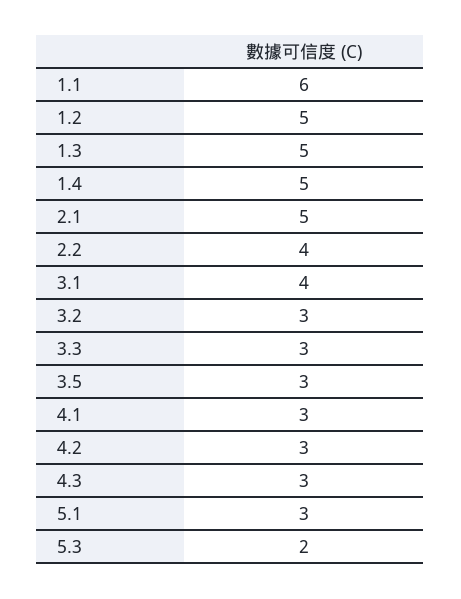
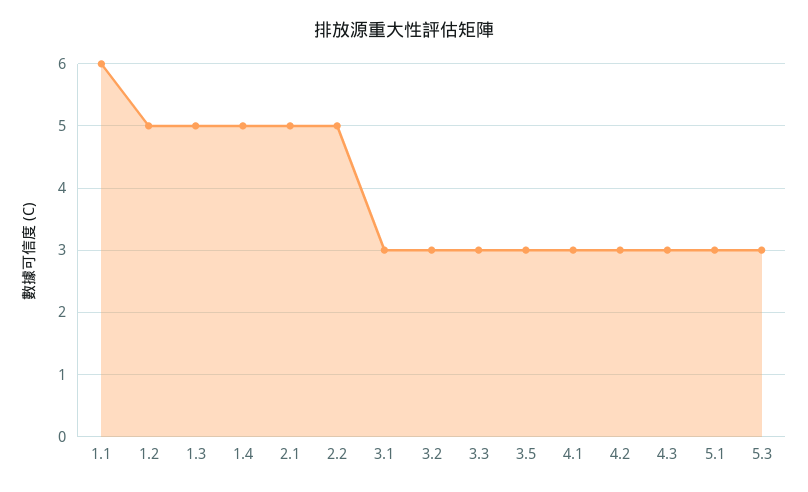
  {
    "1.1": 6,
    "1.2": 5,
    "1.3": 5,
    "1.4": 5,
    "2.1": 5,
-   "2.2": 4,
+   "2.2": 5,
-   "3.1": 4,
+   "3.1": 3,
    "3.2": 3,
    "3.3": 3,
    "3.5": 3,
    "4.1": 3,
    "4.2": 3,
    "4.3": 3,
    "5.1": 3,
-   "5.3": 2
+   "5.3": 3
  }

